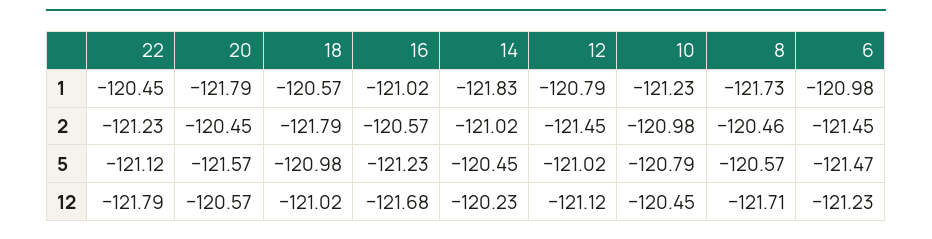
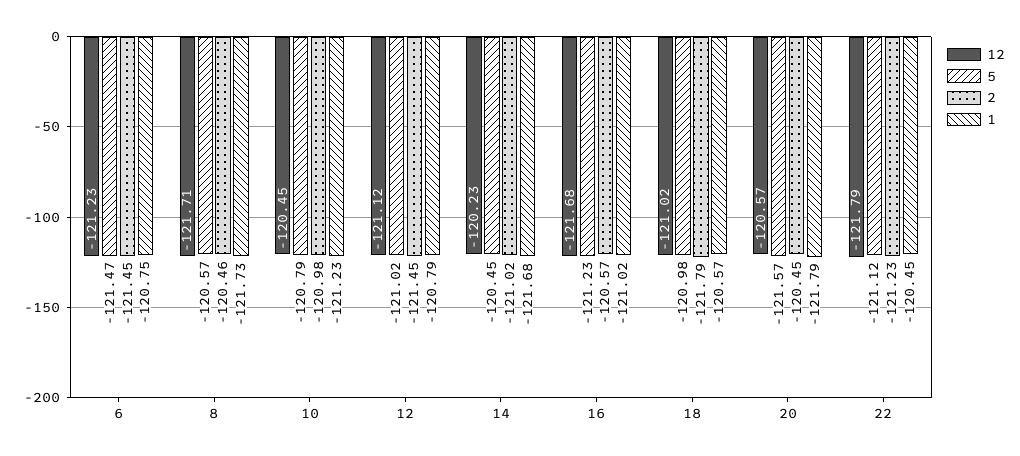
  {
    "1": {
      "22": -120.45,
      "20": -121.79,
      "18": -120.57,
      "16": -121.02,
-     "14": -121.83,
+     "14": -121.68,
      "12": -120.79,
      "10": -121.23,
      "8": -121.73,
-     "6": -120.98
+     "6": -120.75
    },
    "2": {
      "22": -121.23,
      "20": -120.45,
      "18": -121.79,
      "16": -120.57,
      "14": -121.02,
      "12": -121.45,
      "10": -120.98,
      "8": -120.46,
      "6": -121.45
    },
    "5": {
      "22": -121.12,
      "20": -121.57,
      "18": -120.98,
      "16": -121.23,
      "14": -120.45,
      "12": -121.02,
      "10": -120.79,
      "8": -120.57,
      "6": -121.47
    },
    "12": {
      "22": -121.79,
      "20": -120.57,
      "18": -121.02,
      "16": -121.68,
      "14": -120.23,
      "12": -121.12,
      "10": -120.45,
      "8": -121.71,
      "6": -121.23
    }
  }

